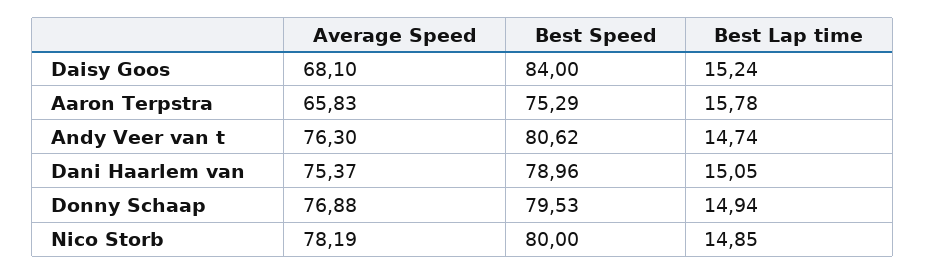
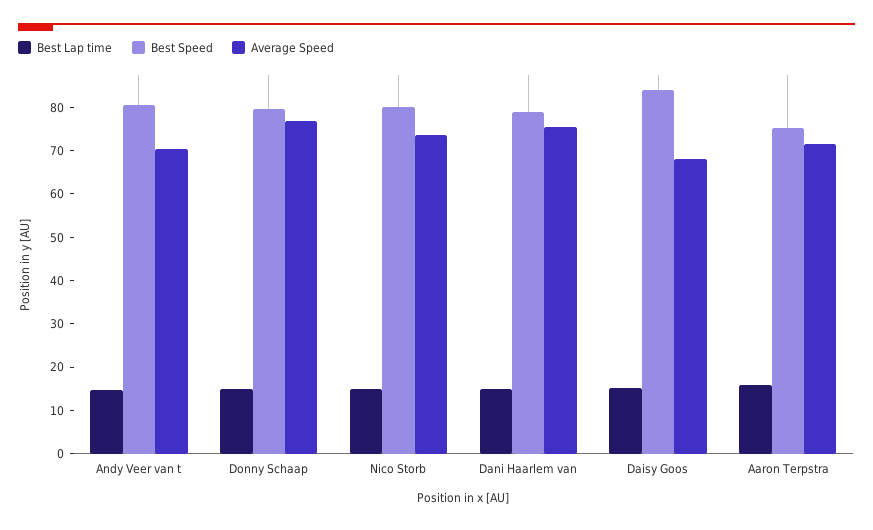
  {
    "Average Speed": {
      "Daisy Goos": 68.1,
-     "Aaron Terpstra": 65.83,
+     "Aaron Terpstra": 72,
-     "Andy Veer van t": 76.3,
+     "Andy Veer van t": 70,
      "Dani Haarlem van": 75.37,
      "Donny Schaap": 76.88,
-     "Nico Storb": 78.19
+     "Nico Storb": 74
    },
    "Best Speed": {
      "Daisy Goos": 84,
      "Aaron Terpstra": 75.29,
      "Andy Veer van t": 80.62,
      "Dani Haarlem van": 78.96,
      "Donny Schaap": 79.53,
      "Nico Storb": 80
    },
    "Best Lap time": {
      "Daisy Goos": 15.24,
      "Aaron Terpstra": 15.78,
      "Andy Veer van t": 14.74,
      "Dani Haarlem van": 15.05,
      "Donny Schaap": 14.94,
      "Nico Storb": 14.85
    }
  }

